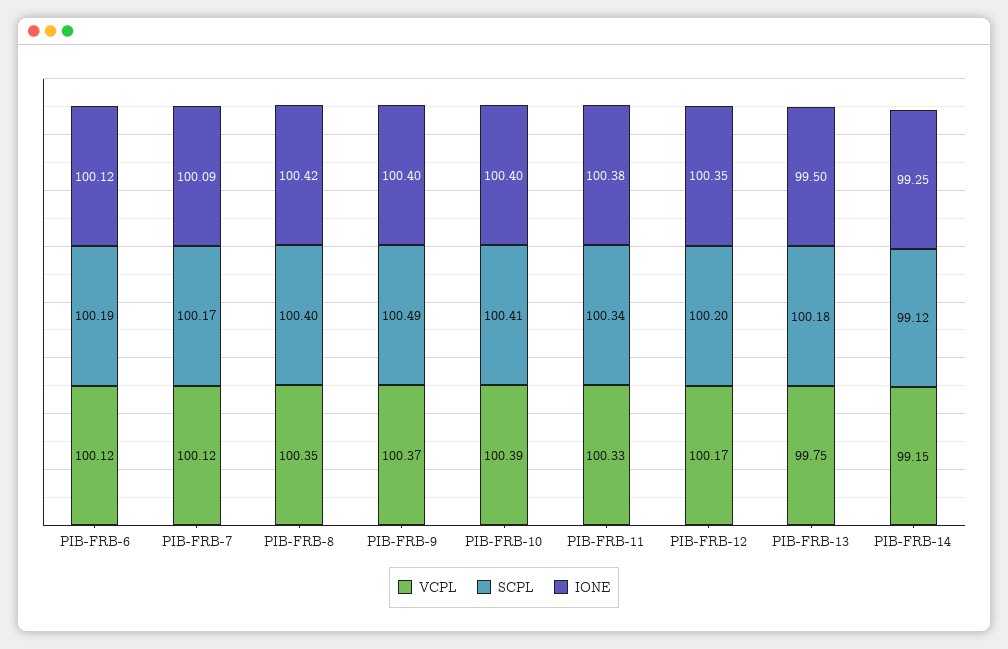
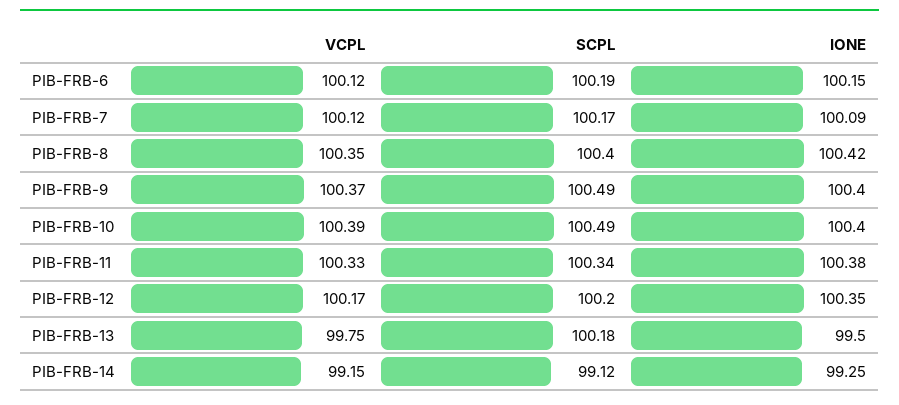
  {
    "VCPL": {
      "PIB-FRB-6": 100.12,
      "PIB-FRB-7": 100.12,
      "PIB-FRB-8": 100.35,
      "PIB-FRB-9": 100.37,
      "PIB-FRB-10": 100.39,
      "PIB-FRB-11": 100.33,
      "PIB-FRB-12": 100.17,
      "PIB-FRB-13": 99.75,
      "PIB-FRB-14": 99.15
    },
    "SCPL": {
      "PIB-FRB-6": 100.19,
      "PIB-FRB-7": 100.17,
      "PIB-FRB-8": 100.4,
      "PIB-FRB-9": 100.49,
-     "PIB-FRB-10": 100.41,
+     "PIB-FRB-10": 100.49,
      "PIB-FRB-11": 100.34,
      "PIB-FRB-12": 100.2,
      "PIB-FRB-13": 100.18,
      "PIB-FRB-14": 99.12
    },
    "IONE": {
-     "PIB-FRB-6": 100.12,
+     "PIB-FRB-6": 100.15,
      "PIB-FRB-7": 100.09,
      "PIB-FRB-8": 100.42,
      "PIB-FRB-9": 100.4,
      "PIB-FRB-10": 100.4,
      "PIB-FRB-11": 100.38,
      "PIB-FRB-12": 100.35,
      "PIB-FRB-13": 99.5,
      "PIB-FRB-14": 99.25
    }
  }

